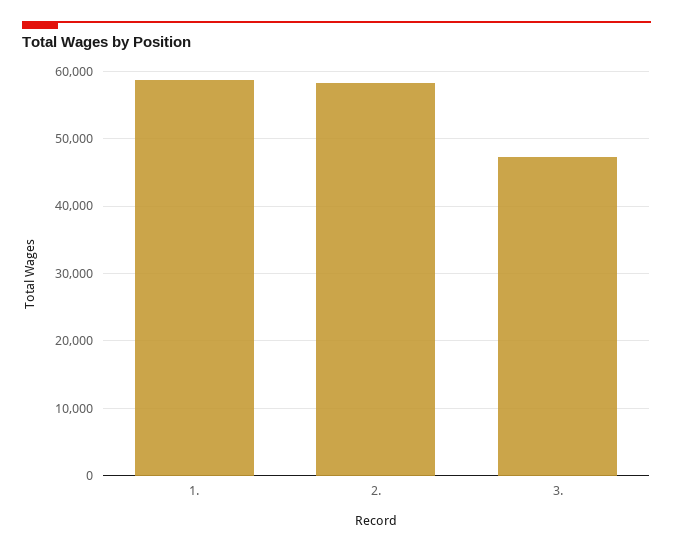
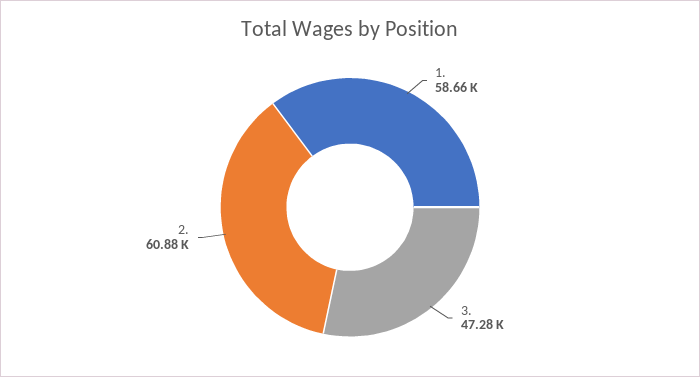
  {
    "1.": 58660,
-   "2.": 58000,
+   "2.": 60880,
    "3.": 47280
  }

